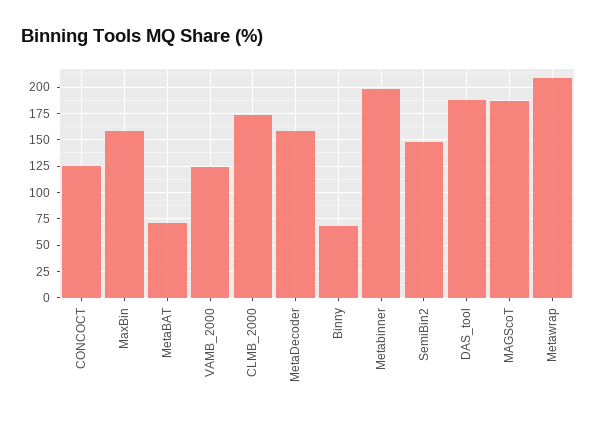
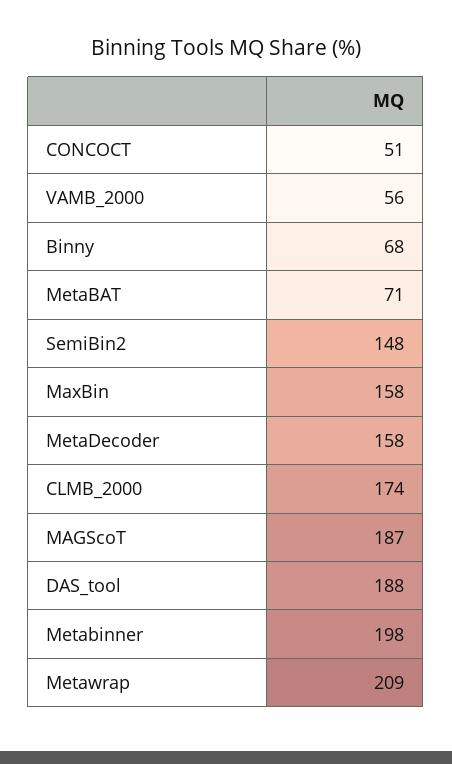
  {
-   "CONCOCT": 125,
+   "CONCOCT": 51,
    "MaxBin": 158,
    "MetaBAT": 71,
-   "VAMB_2000": 125,
+   "VAMB_2000": 56,
    "CLMB_2000": 174,
    "MetaDecoder": 158,
    "Binny": 68,
    "Metabinner": 198,
    "SemiBin2": 148,
    "DAS_tool": 188,
    "MAGScoT": 187,
    "Metawrap": 209
  }

